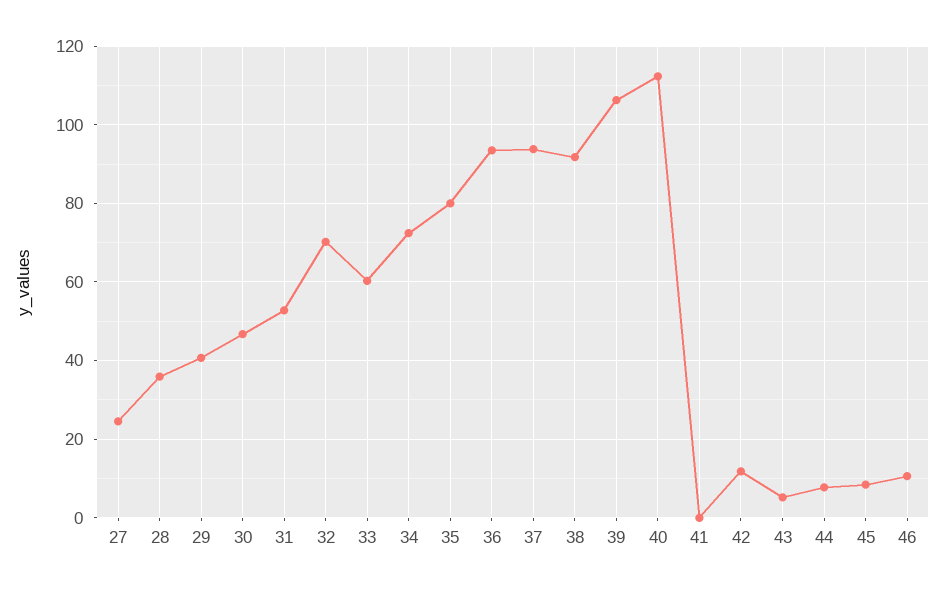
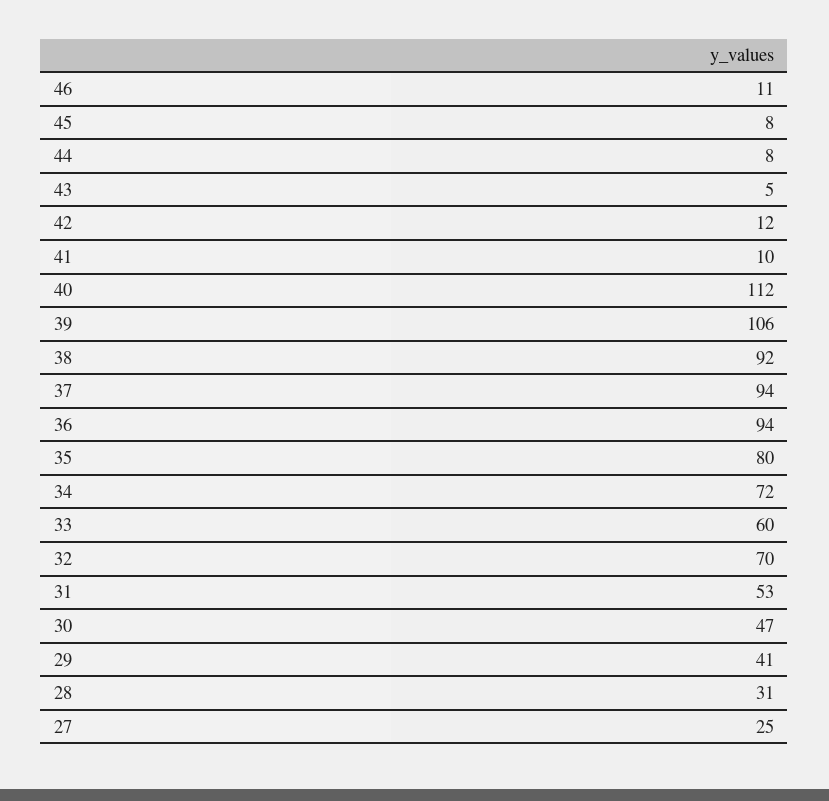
  {
    "27": 25,
-   "28": 36,
+   "28": 31,
    "29": 41,
    "30": 47,
    "31": 53,
    "32": 70,
    "33": 60,
    "34": 72,
    "35": 80,
    "36": 94,
    "37": 94,
    "38": 92,
    "39": 106,
    "40": 112,
-   "41": 0,
+   "41": 10,
    "42": 12,
    "43": 5,
    "44": 8,
    "45": 8,
    "46": 11
  }

